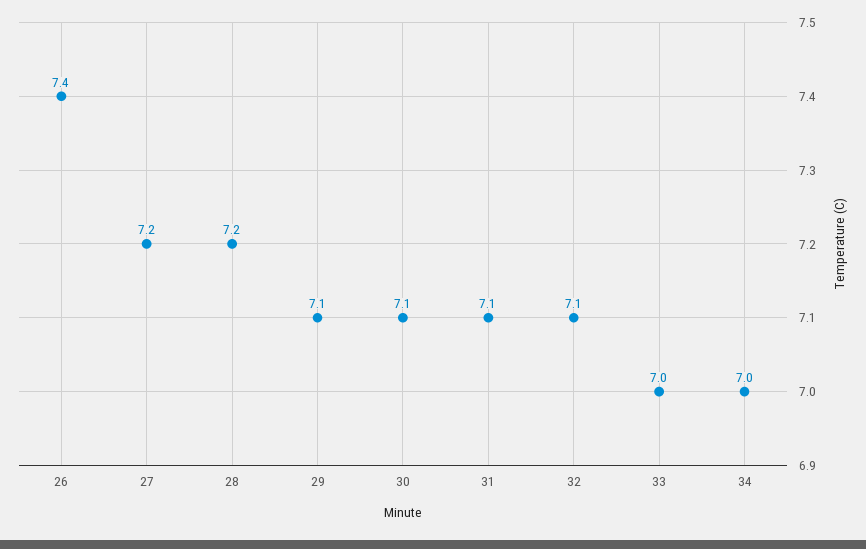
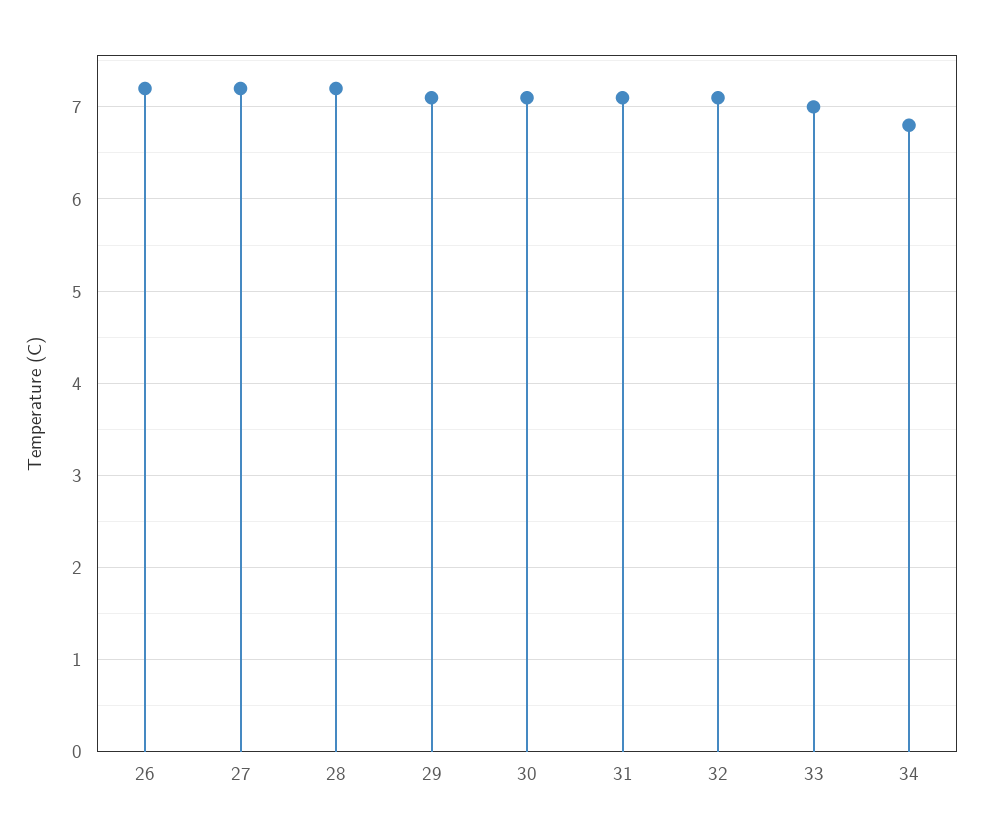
  {
-   "26": 7.4,
+   "26": 7.2,
    "27": 7.2,
    "28": 7.2,
    "29": 7.1,
    "30": 7.1,
    "31": 7.1,
    "32": 7.1,
    "33": 7,
-   "34": 7
+   "34": 6.8
  }

